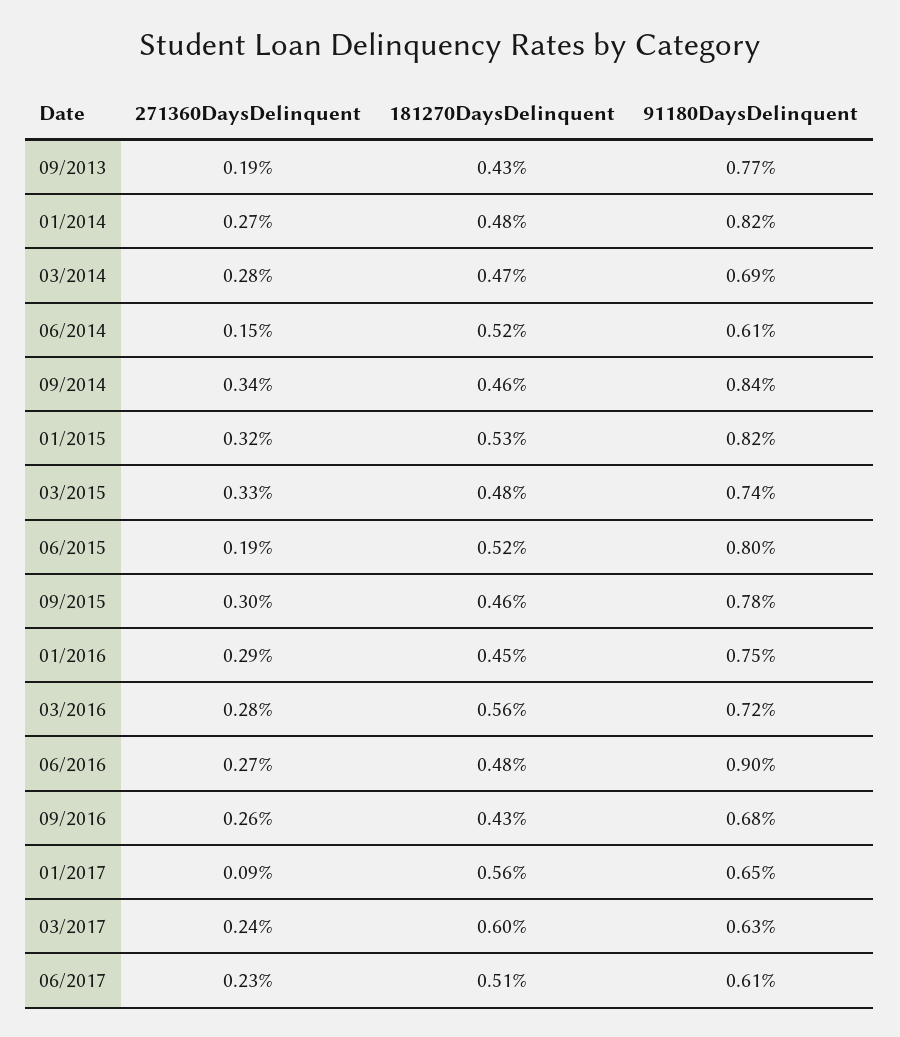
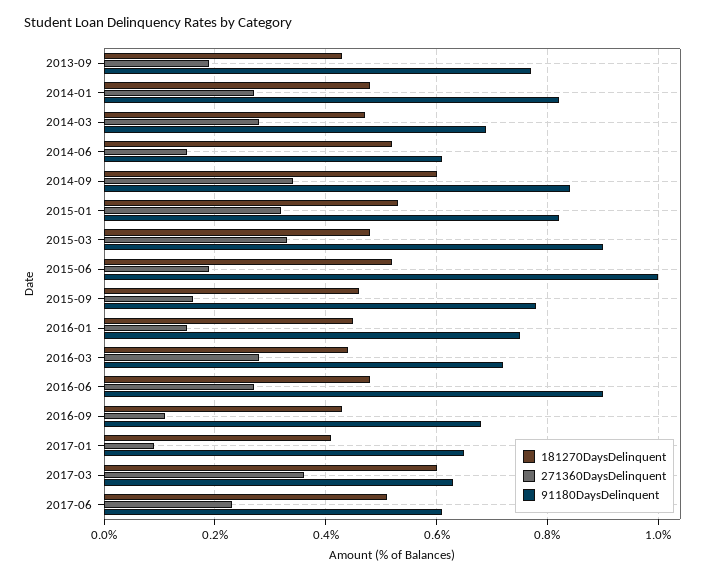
  {
    "271360DaysDelinquent": {
      "09/2013": 0.19,
      "01/2014": 0.27,
      "03/2014": 0.28,
      "06/2014": 0.15,
      "09/2014": 0.34,
      "01/2015": 0.32,
      "03/2015": 0.33,
      "06/2015": 0.19,
-     "09/2015": 0.3,
+     "09/2015": 0.15,
-     "01/2016": 0.29,
+     "01/2016": 0.15,
      "03/2016": 0.28,
      "06/2016": 0.27,
-     "09/2016": 0.26,
+     "09/2016": 0.1,
      "01/2017": 0.09,
-     "03/2017": 0.24,
+     "03/2017": 0.35,
      "06/2017": 0.23
    },
    "181270DaysDelinquent": {
      "09/2013": 0.43,
      "01/2014": 0.48,
      "03/2014": 0.47,
      "06/2014": 0.52,
-     "09/2014": 0.46,
+     "09/2014": 0.6,
      "01/2015": 0.53,
      "03/2015": 0.48,
      "06/2015": 0.52,
      "09/2015": 0.46,
      "01/2016": 0.45,
-     "03/2016": 0.56,
+     "03/2016": 0.45,
      "06/2016": 0.48,
      "09/2016": 0.43,
-     "01/2017": 0.56,
+     "01/2017": 0.4,
      "03/2017": 0.6,
      "06/2017": 0.51
    },
    "91180DaysDelinquent": {
      "09/2013": 0.77,
      "01/2014": 0.82,
      "03/2014": 0.69,
      "06/2014": 0.61,
      "09/2014": 0.84,
      "01/2015": 0.82,
-     "03/2015": 0.74,
+     "03/2015": 0.9,
-     "06/2015": 0.8,
+     "06/2015": 1,
      "09/2015": 0.78,
      "01/2016": 0.75,
      "03/2016": 0.72,
      "06/2016": 0.9,
      "09/2016": 0.68,
      "01/2017": 0.65,
      "03/2017": 0.63,
      "06/2017": 0.61
    }
  }

